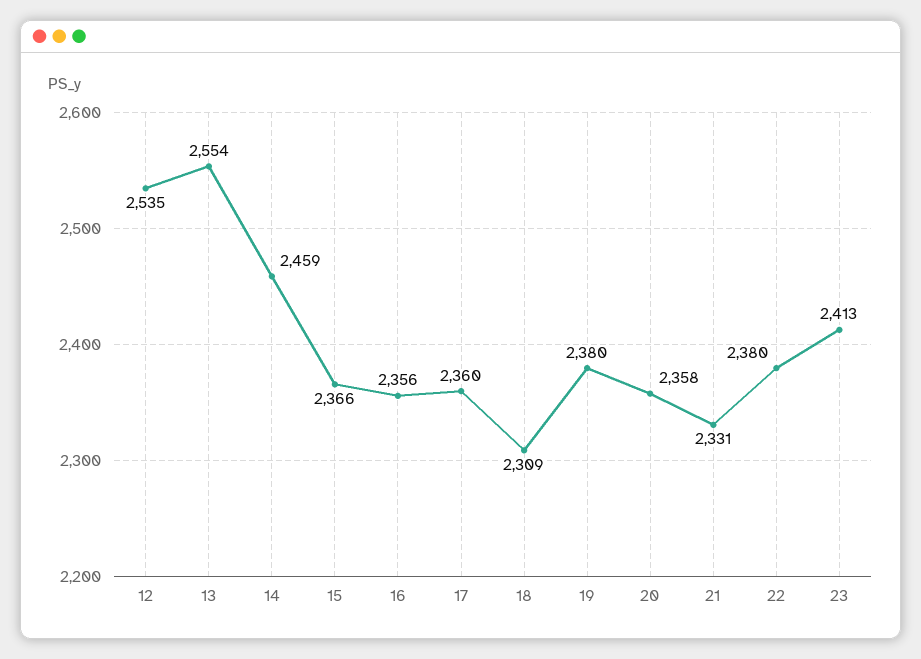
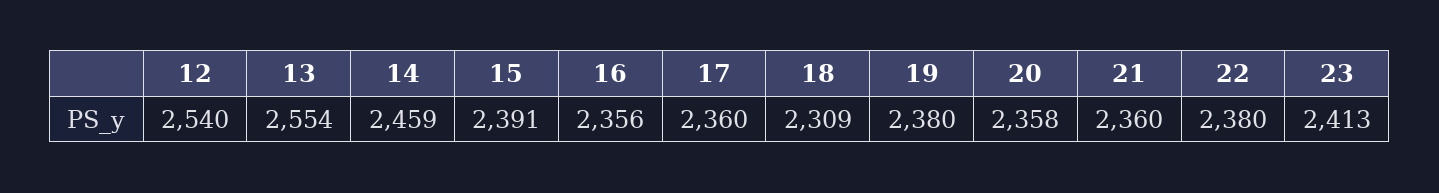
  {
-   "12": 2535,
+   "12": 2540,
    "13": 2554,
    "14": 2459,
-   "15": 2366,
+   "15": 2391,
    "16": 2356,
    "17": 2360,
    "18": 2309,
    "19": 2380,
    "20": 2358,
-   "21": 2331,
+   "21": 2360,
    "22": 2380,
    "23": 2413
  }

